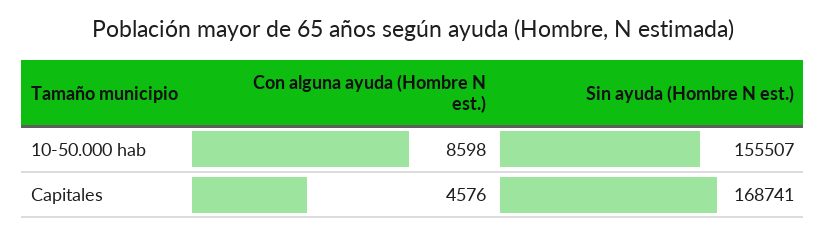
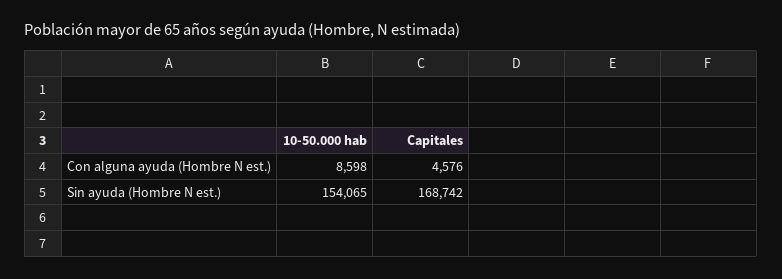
  {
    "Con alguna ayuda (Hombre N est.)": {
      "10-50.000 hab": 8598,
      "Capitales": 4576
    },
    "Sin ayuda (Hombre N est.)": {
-     "10-50.000 hab": 155507,
+     "10-50.000 hab": 154065,
-     "Capitales": 168741
+     "Capitales": 168742
    }
  }

